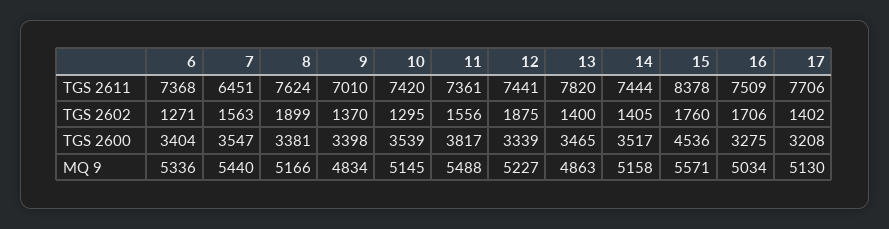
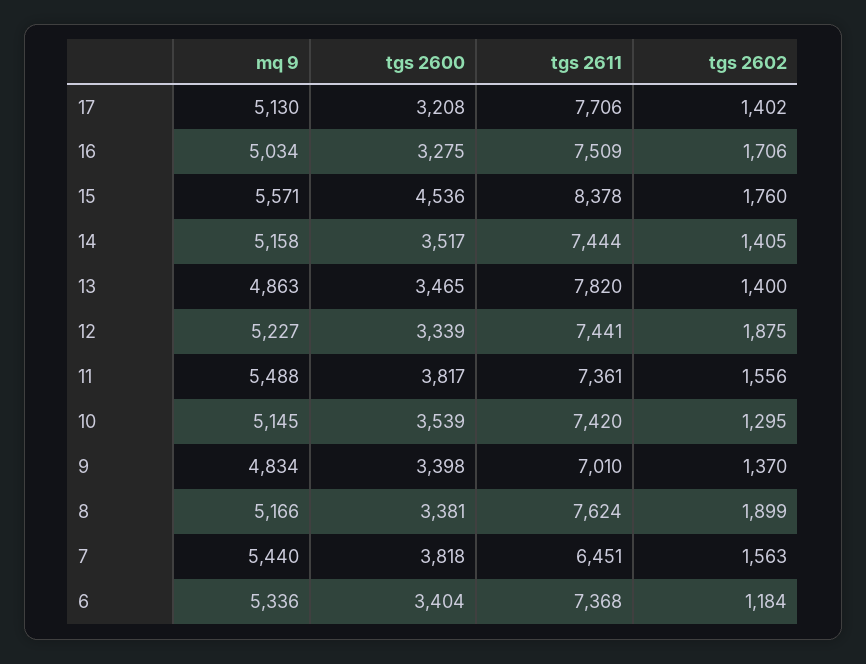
  {
    "6": {
      "TGS 2611": 7368,
-     "TGS 2602": 1271,
+     "TGS 2602": 1184,
      "TGS 2600": 3404,
      "MQ 9": 5336
    },
    "7": {
      "TGS 2611": 6451,
      "TGS 2602": 1563,
-     "TGS 2600": 3547,
+     "TGS 2600": 3818,
      "MQ 9": 5440
    },
    "8": {
      "TGS 2611": 7624,
      "TGS 2602": 1899,
      "TGS 2600": 3381,
      "MQ 9": 5166
    },
    "9": {
      "TGS 2611": 7010,
      "TGS 2602": 1370,
      "TGS 2600": 3398,
      "MQ 9": 4834
    },
    "10": {
      "TGS 2611": 7420,
      "TGS 2602": 1295,
      "TGS 2600": 3539,
      "MQ 9": 5145
    },
    "11": {
      "TGS 2611": 7361,
      "TGS 2602": 1556,
      "TGS 2600": 3817,
      "MQ 9": 5488
    },
    "12": {
      "TGS 2611": 7441,
      "TGS 2602": 1875,
      "TGS 2600": 3339,
      "MQ 9": 5227
    },
    "13": {
      "TGS 2611": 7820,
      "TGS 2602": 1400,
      "TGS 2600": 3465,
      "MQ 9": 4863
    },
    "14": {
      "TGS 2611": 7444,
      "TGS 2602": 1405,
      "TGS 2600": 3517,
      "MQ 9": 5158
    },
    "15": {
      "TGS 2611": 8378,
      "TGS 2602": 1760,
      "TGS 2600": 4536,
      "MQ 9": 5571
    },
    "16": {
      "TGS 2611": 7509,
      "TGS 2602": 1706,
      "TGS 2600": 3275,
      "MQ 9": 5034
    },
    "17": {
      "TGS 2611": 7706,
      "TGS 2602": 1402,
      "TGS 2600": 3208,
      "MQ 9": 5130
    }
  }

